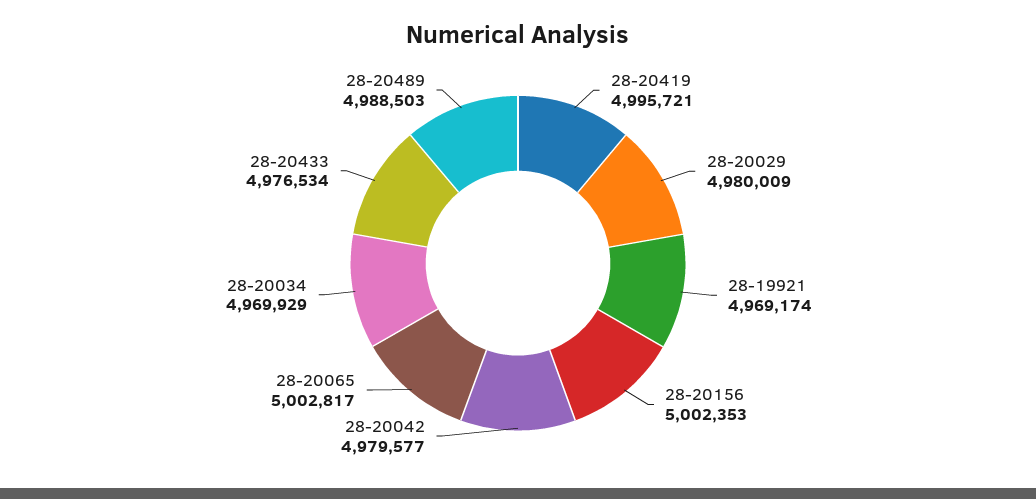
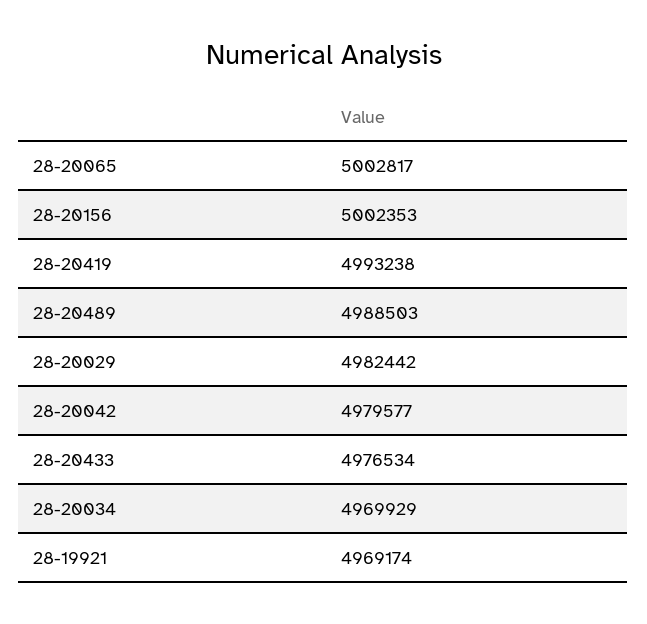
  {
-   "28-20419": 4995721,
+   "28-20419": 4993238,
-   "28-20029": 4980009,
+   "28-20029": 4982442,
    "28-19921": 4969174,
    "28-20156": 5002353,
    "28-20042": 4979577,
    "28-20065": 5002817,
    "28-20034": 4969929,
    "28-20433": 4976534,
    "28-20489": 4988503
  }

